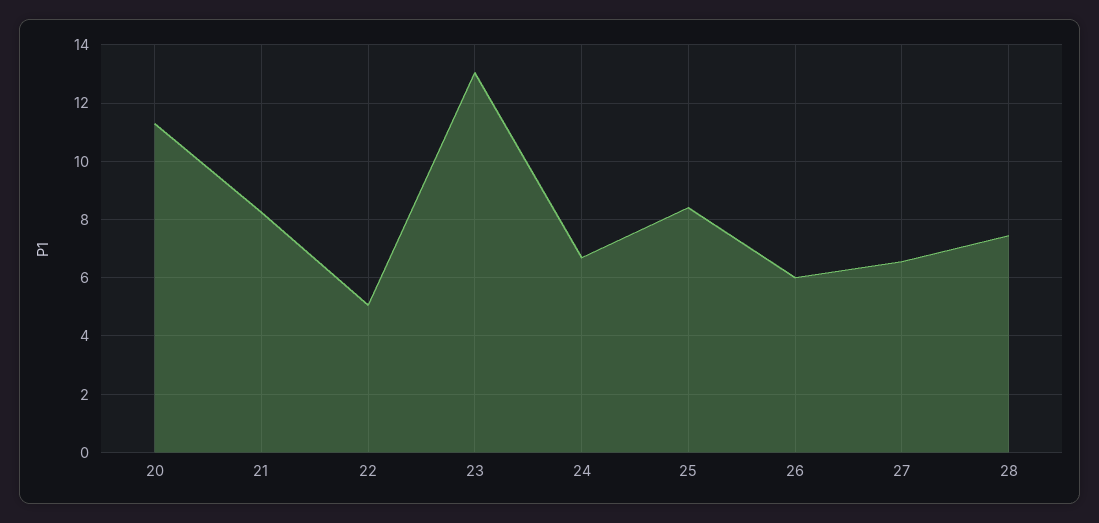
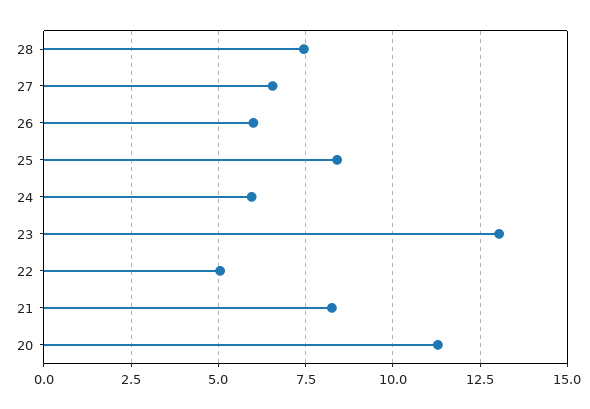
  {
    "20": 11.25,
    "21": 8.25,
    "22": 5,
    "23": 13,
-   "24": 6.75,
+   "24": 6,
    "25": 8.5,
    "26": 6,
    "27": 6.5,
    "28": 7.5
  }

